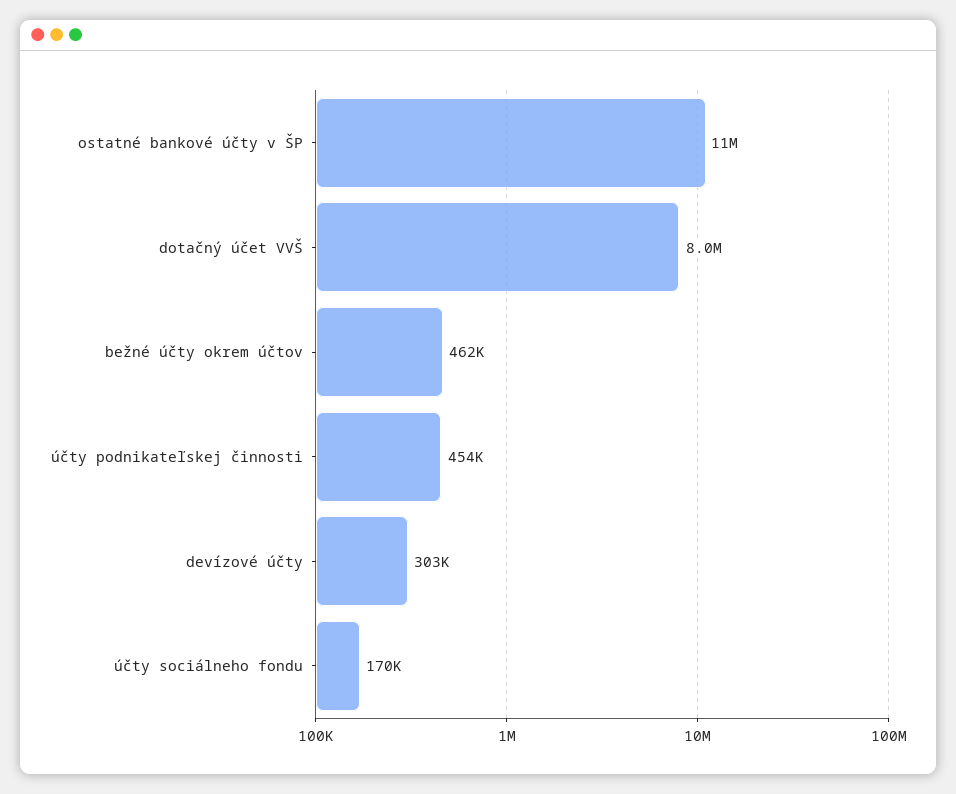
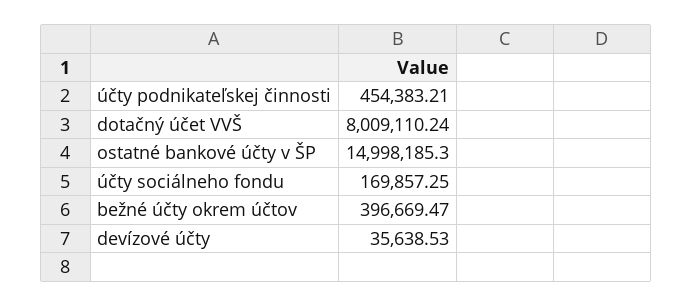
  {
-   "ostatné bankové účty v ŠP": 11000000,
+   "ostatné bankové účty v ŠP": 14998185.3,
    "dotačný účet VVŠ": 8009110.24,
-   "bežné účty okrem účtov": 462000,
+   "bežné účty okrem účtov": 396669.47,
    "účty podnikateľskej činnosti": 454383.21,
-   "devízové účty": 303000,
+   "devízové účty": 35638.53,
    "účty sociálneho fondu": 169857.25
  }

